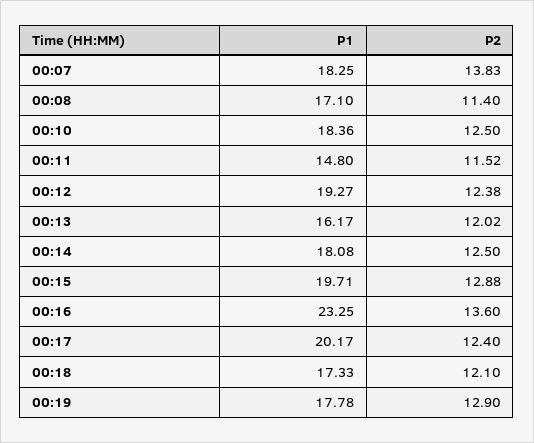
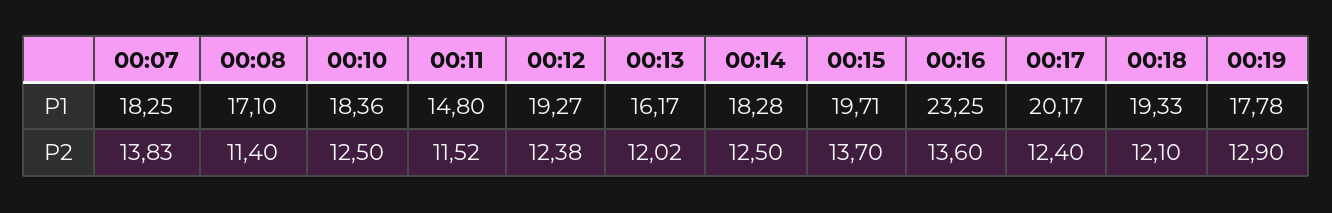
  {
    "P1": {
      "00:07": 18.25,
      "00:08": 17.1,
      "00:10": 18.36,
      "00:11": 14.8,
      "00:12": 19.27,
      "00:13": 16.17,
-     "00:14": 18.08,
+     "00:14": 18.28,
      "00:15": 19.71,
      "00:16": 23.25,
      "00:17": 20.17,
-     "00:18": 17.33,
+     "00:18": 19.33,
      "00:19": 17.78
    },
    "P2": {
      "00:07": 13.83,
      "00:08": 11.4,
      "00:10": 12.5,
      "00:11": 11.52,
      "00:12": 12.38,
      "00:13": 12.02,
      "00:14": 12.5,
-     "00:15": 12.88,
+     "00:15": 13.7,
      "00:16": 13.6,
      "00:17": 12.4,
      "00:18": 12.1,
      "00:19": 12.9
    }
  }

